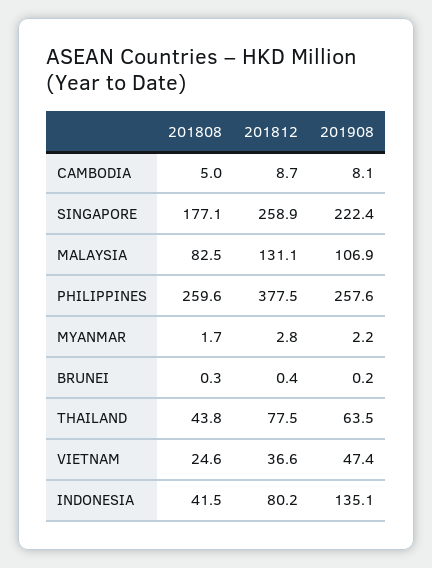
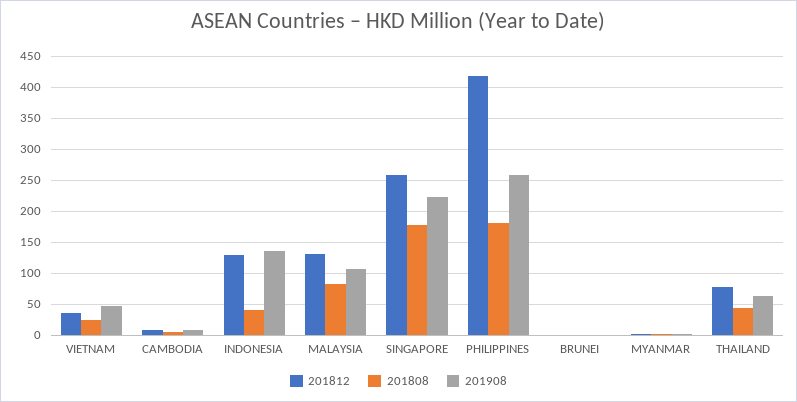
  {
    "201808": {
      "CAMBODIA": 5,
      "SINGAPORE": 177.1,
      "MALAYSIA": 82.5,
-     "PHILIPPINES": 259.6,
+     "PHILIPPINES": 180,
      "MYANMAR": 1.7,
      "BRUNEI": 0.3,
      "THAILAND": 43.8,
      "VIETNAM": 24.6,
      "INDONESIA": 41.5
    },
    "201812": {
      "CAMBODIA": 8.7,
      "SINGAPORE": 258.9,
      "MALAYSIA": 131.1,
-     "PHILIPPINES": 377.5,
+     "PHILIPPINES": 420,
      "MYANMAR": 2.8,
      "BRUNEI": 0.4,
      "THAILAND": 77.5,
      "VIETNAM": 36.6,
-     "INDONESIA": 80.2
+     "INDONESIA": 130
    },
    "201908": {
      "CAMBODIA": 8.1,
      "SINGAPORE": 222.4,
      "MALAYSIA": 106.9,
      "PHILIPPINES": 257.6,
      "MYANMAR": 2.2,
      "BRUNEI": 0.2,
      "THAILAND": 63.5,
      "VIETNAM": 47.4,
      "INDONESIA": 135.1
    }
  }

